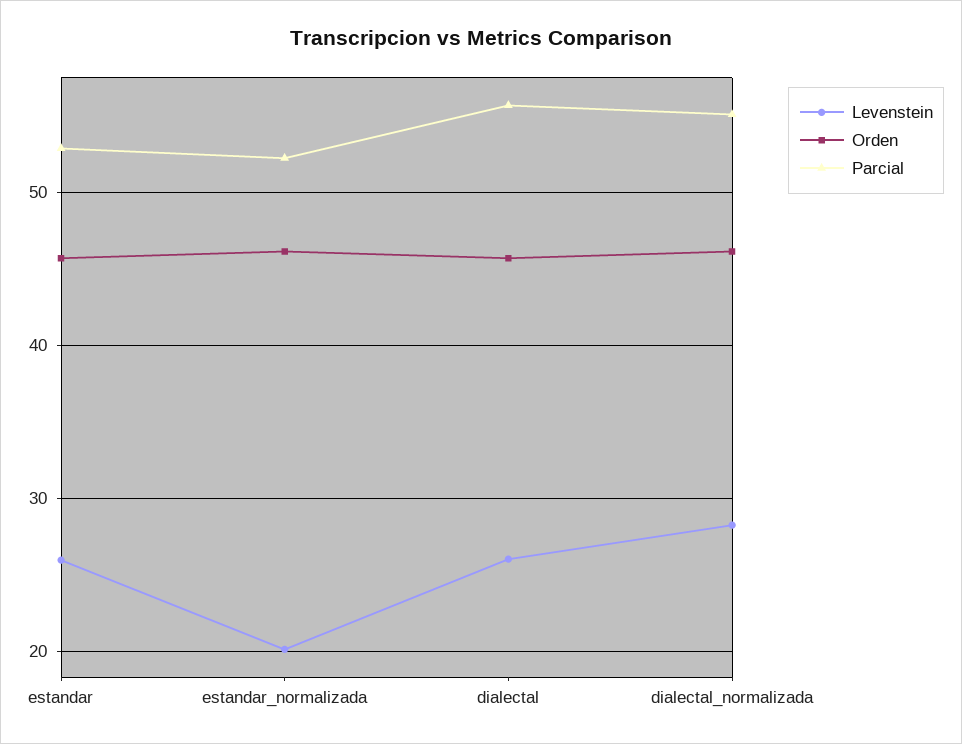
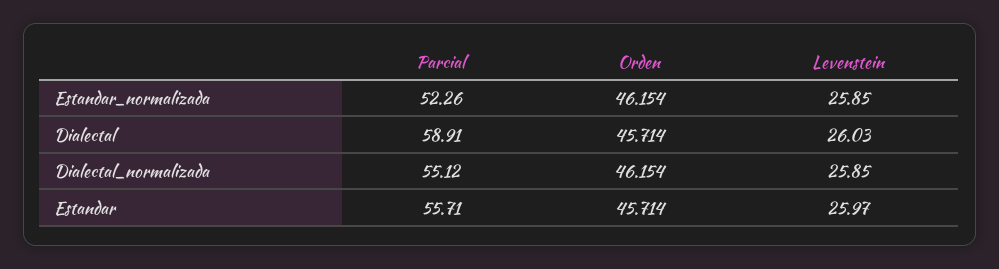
  {
    "Levenstein": {
      "estandar": 25.97,
-     "estandar_normalizada": 20,
+     "estandar_normalizada": 25.85,
      "dialectal": 26.03,
-     "dialectal_normalizada": 28
+     "dialectal_normalizada": 25.85
    },
    "Orden": {
      "estandar": 45.714,
      "estandar_normalizada": 46.154,
      "dialectal": 45.714,
      "dialectal_normalizada": 46.154
    },
    "Parcial": {
-     "estandar": 53,
+     "estandar": 55.71,
      "estandar_normalizada": 52.26,
-     "dialectal": 56,
+     "dialectal": 58.91,
      "dialectal_normalizada": 55.12
    }
  }

